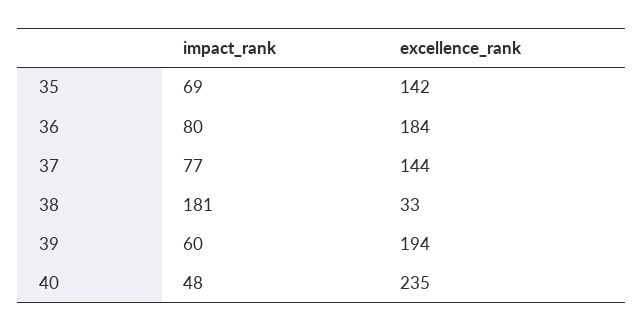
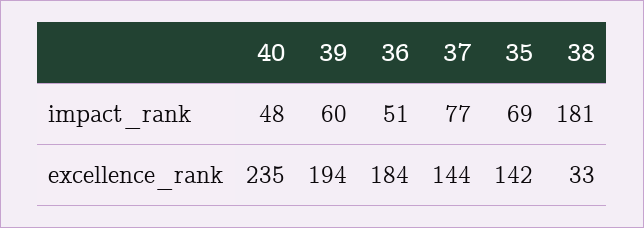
  {
    "impact_rank": {
      "35": 69,
-     "36": 80,
+     "36": 51,
      "37": 77,
      "38": 181,
      "39": 60,
      "40": 48
    },
    "excellence_rank": {
      "35": 142,
      "36": 184,
      "37": 144,
      "38": 33,
      "39": 194,
      "40": 235
    }
  }

